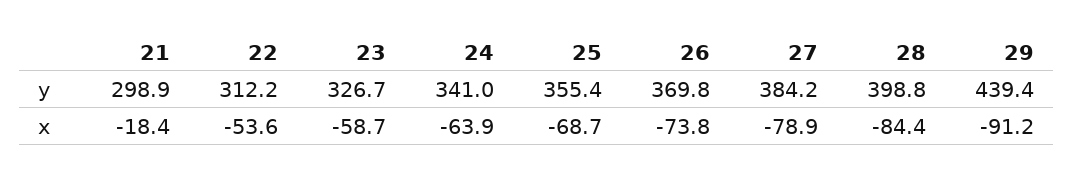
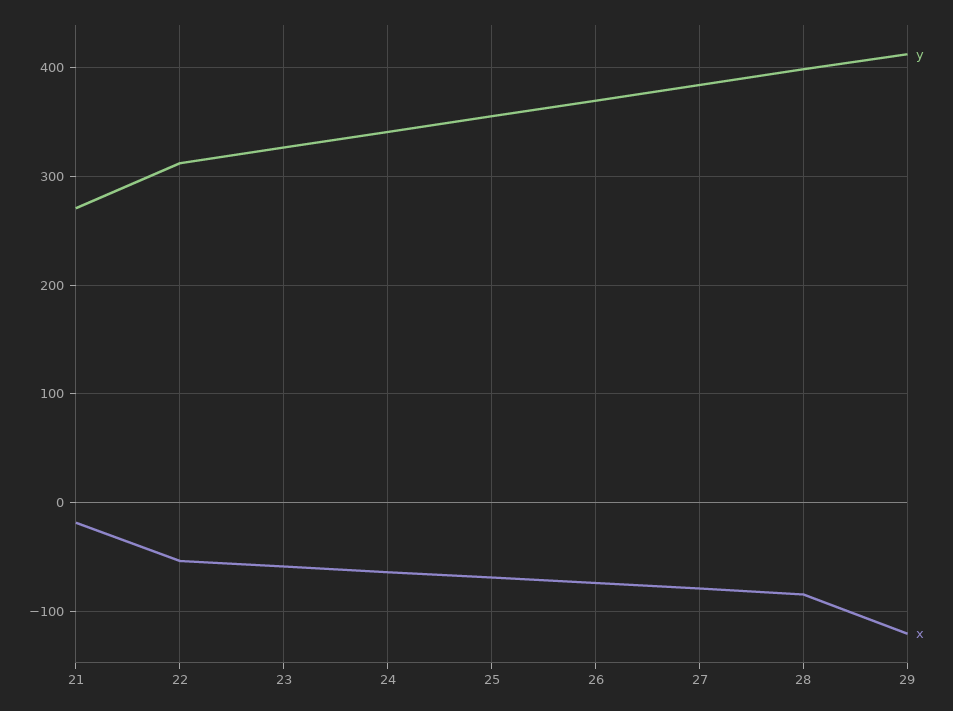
  {
    "y": {
-     "21": 298.9,
+     "21": 270,
      "22": 312.2,
      "23": 326.7,
      "24": 341,
      "25": 355.4,
      "26": 369.8,
      "27": 384.2,
      "28": 398.8,
-     "29": 439.4
+     "29": 410
    },
    "x": {
      "21": -18.4,
      "22": -53.6,
      "23": -58.7,
      "24": -63.9,
      "25": -68.7,
      "26": -73.8,
      "27": -78.9,
      "28": -84.4,
-     "29": -91.2
+     "29": -120
    }
  }

